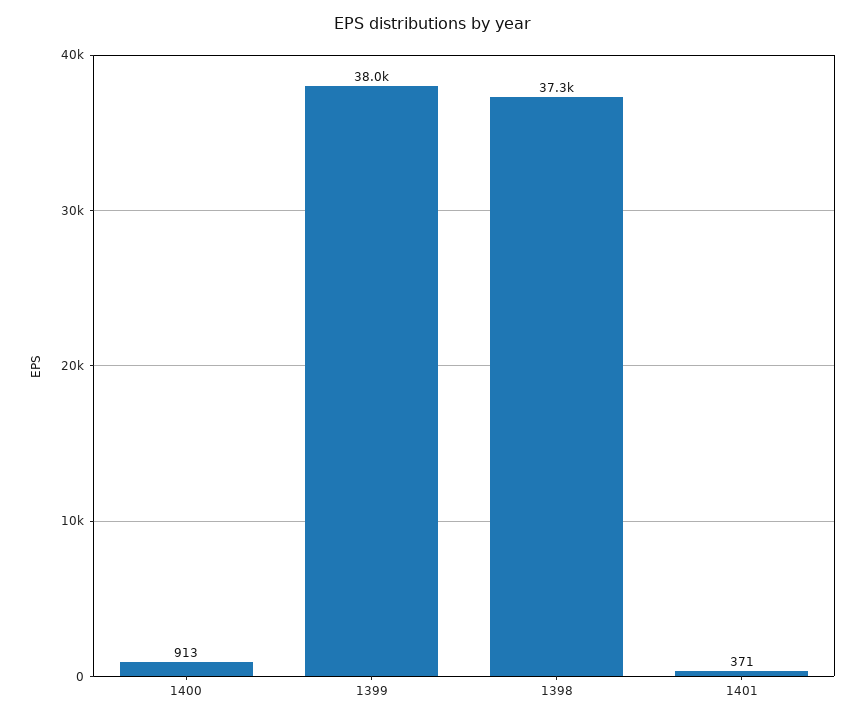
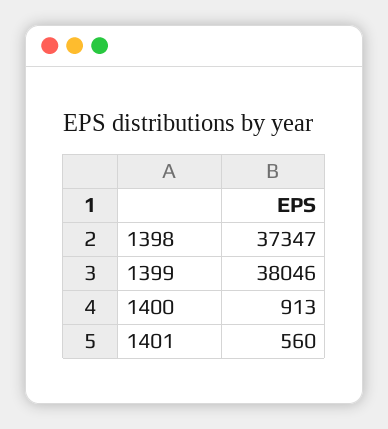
  {
    "1400": 913,
    "1399": 38046,
    "1398": 37347,
-   "1401": 371
+   "1401": 560
  }

